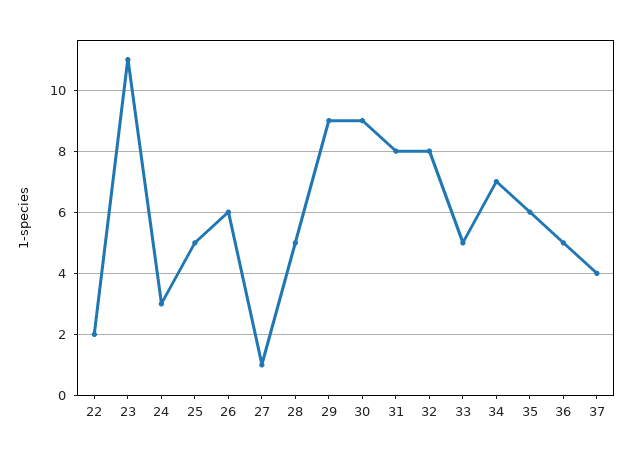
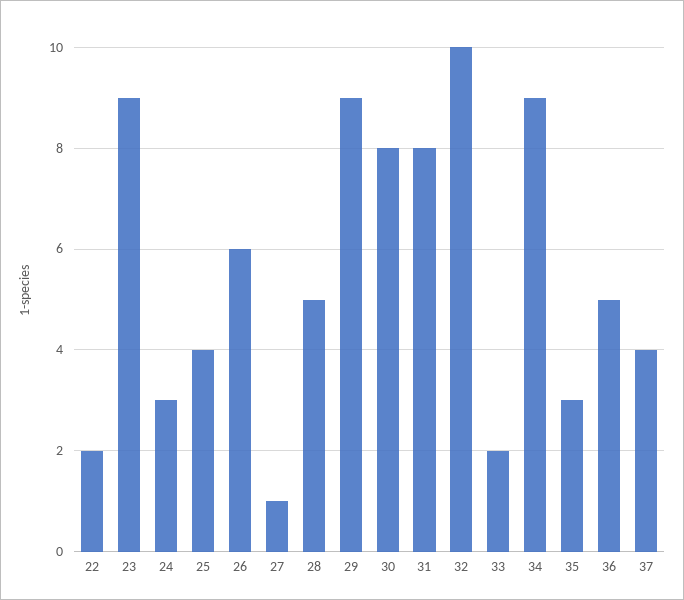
  {
    "22": 2,
-   "23": 11,
+   "23": 9,
    "24": 3,
-   "25": 5,
+   "25": 4,
    "26": 6,
    "27": 1,
    "28": 5,
    "29": 9,
-   "30": 9,
+   "30": 8,
    "31": 8,
-   "32": 8,
+   "32": 10,
-   "33": 5,
+   "33": 2,
-   "34": 7,
+   "34": 9,
-   "35": 6,
+   "35": 3,
    "36": 5,
    "37": 4
  }

